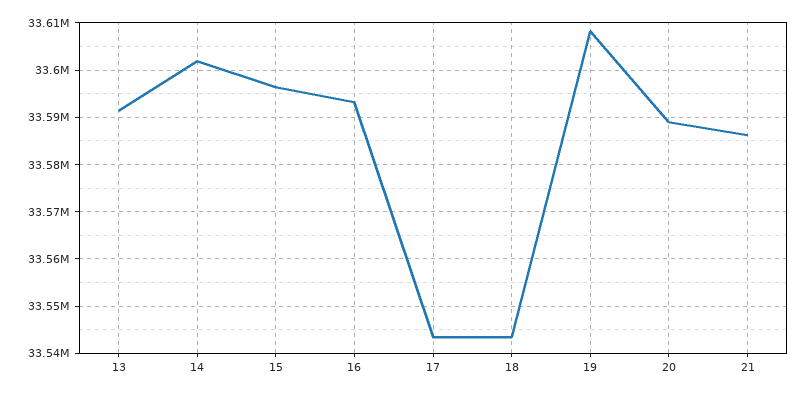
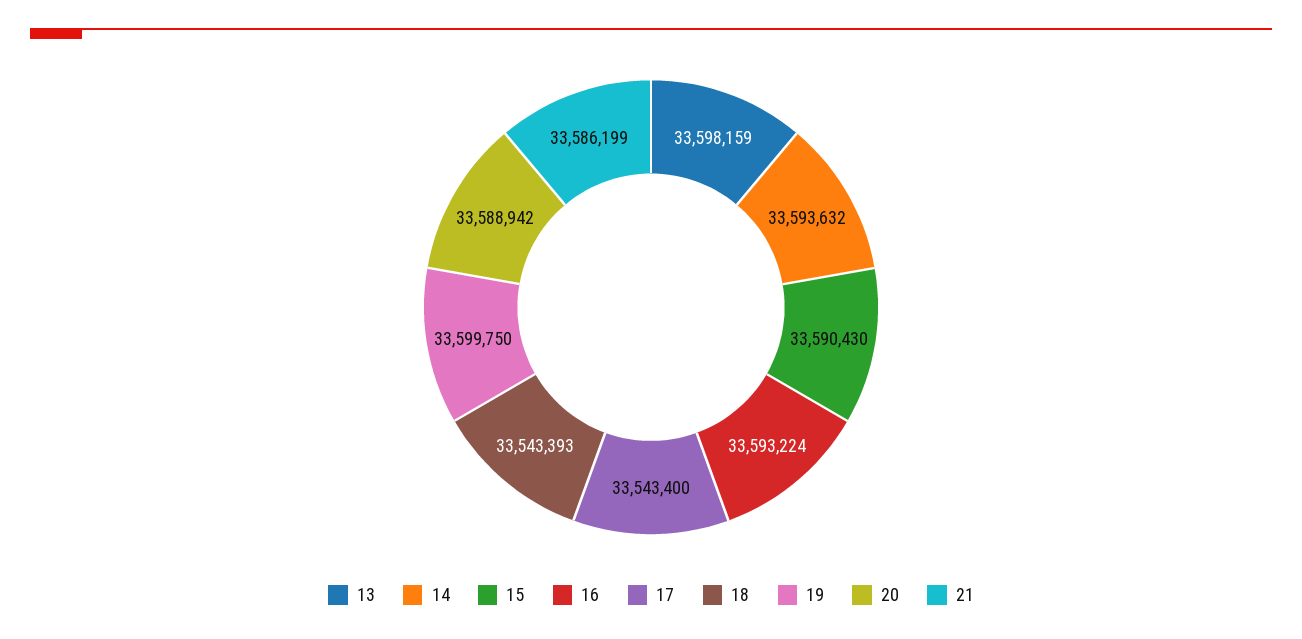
  {
-   "13": 33592000,
+   "13": 33598159,
-   "14": 33602000,
+   "14": 33593632,
-   "15": 33596000,
+   "15": 33590430,
    "16": 33593224,
    "17": 33543400,
    "18": 33543393,
-   "19": 33608000,
+   "19": 33599750,
    "20": 33588942,
    "21": 33586199
  }

